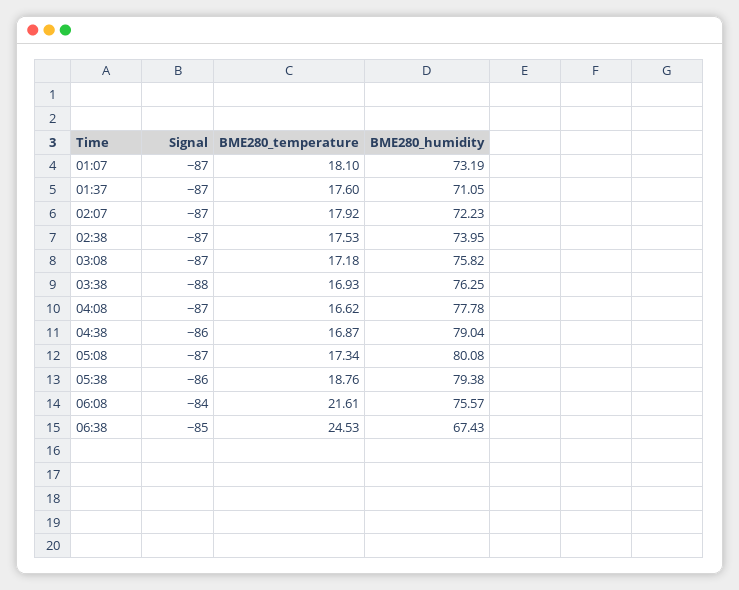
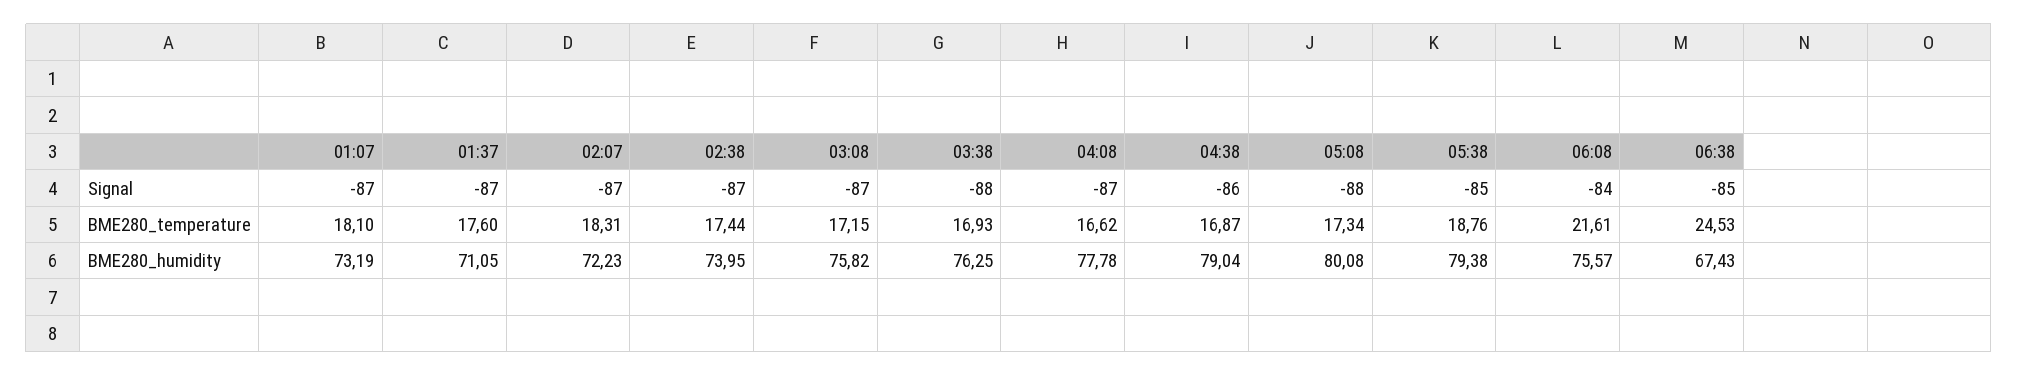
  {
    "Signal": {
      "01:07": -87,
      "01:37": -87,
      "02:07": -87,
      "02:38": -87,
      "03:08": -87,
      "03:38": -88,
      "04:08": -87,
      "04:38": -86,
-     "05:08": -87,
+     "05:08": -88,
-     "05:38": -86,
+     "05:38": -85,
      "06:08": -84,
      "06:38": -85
    },
    "BME280_temperature": {
      "01:07": 18.1,
      "01:37": 17.6,
-     "02:07": 17.92,
+     "02:07": 18.31,
-     "02:38": 17.53,
+     "02:38": 17.44,
-     "03:08": 17.18,
+     "03:08": 17.15,
      "03:38": 16.93,
      "04:08": 16.62,
      "04:38": 16.87,
      "05:08": 17.34,
      "05:38": 18.76,
      "06:08": 21.61,
      "06:38": 24.53
    },
    "BME280_humidity": {
      "01:07": 73.19,
      "01:37": 71.05,
      "02:07": 72.23,
      "02:38": 73.95,
      "03:08": 75.82,
      "03:38": 76.25,
      "04:08": 77.78,
      "04:38": 79.04,
      "05:08": 80.08,
      "05:38": 79.38,
      "06:08": 75.57,
      "06:38": 67.43
    }
  }

